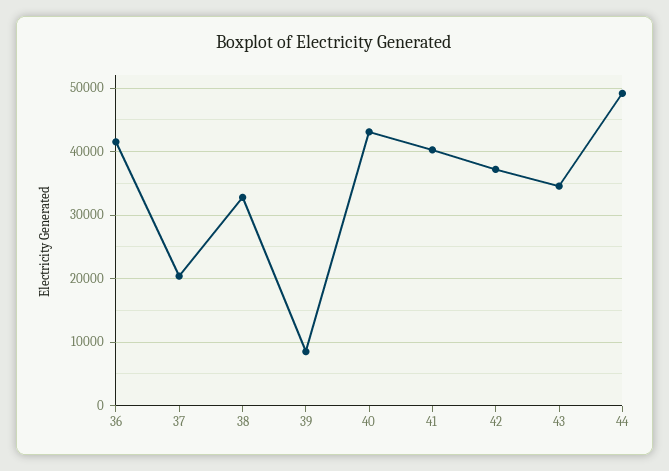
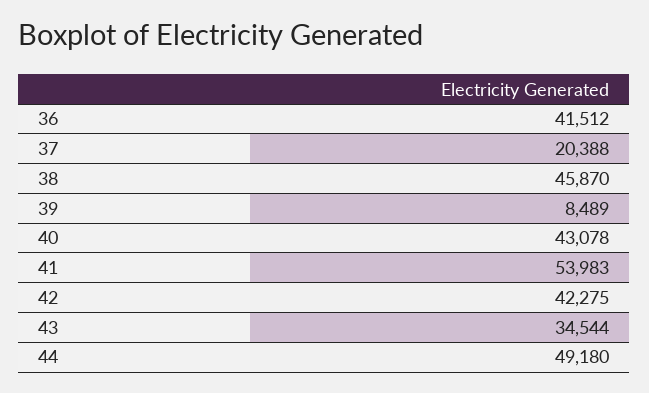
  {
    "36": 41512,
    "37": 20388,
-   "38": 33000,
+   "38": 45870,
    "39": 8489,
    "40": 43078,
-   "41": 40000,
+   "41": 53983,
-   "42": 37000,
+   "42": 42275,
    "43": 34544,
    "44": 49180
  }

